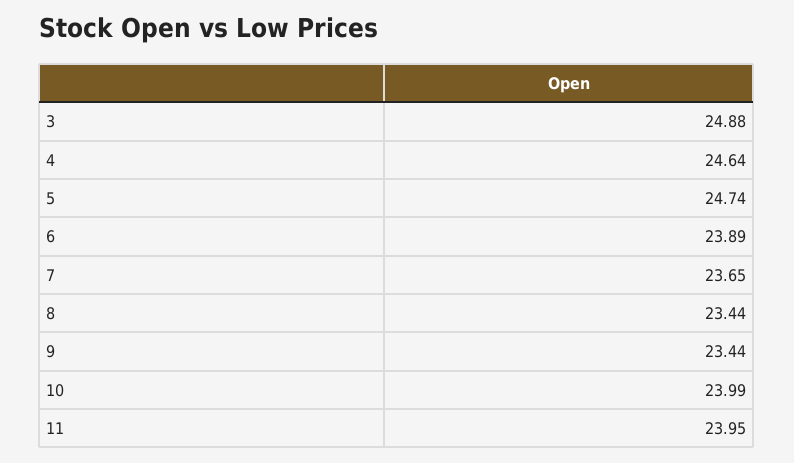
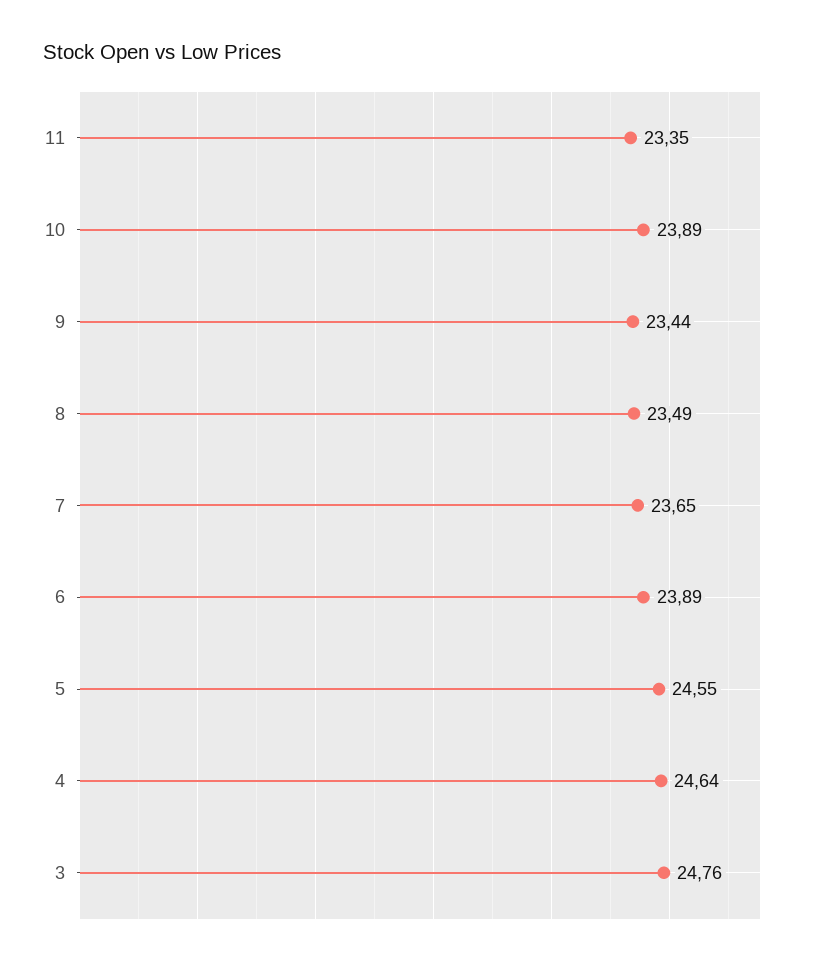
  {
-   "3": 24.88,
+   "3": 24.76,
    "4": 24.64,
-   "5": 24.74,
+   "5": 24.55,
    "6": 23.89,
    "7": 23.65,
-   "8": 23.44,
+   "8": 23.49,
    "9": 23.44,
-   "10": 23.99,
+   "10": 23.89,
-   "11": 23.95
+   "11": 23.35
  }

